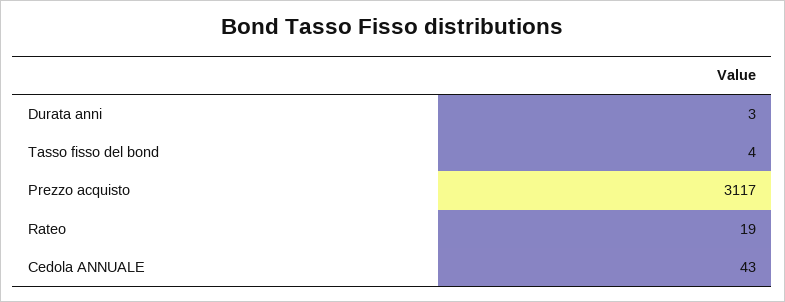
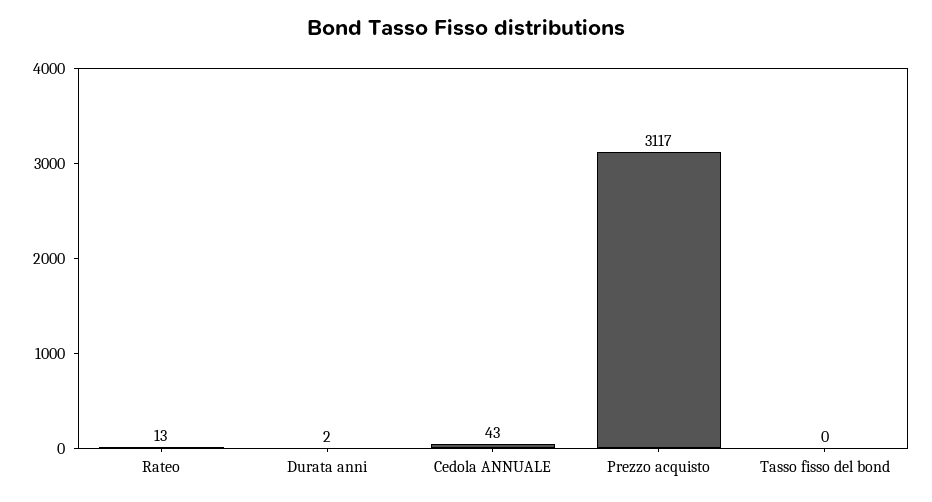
  {
-   "Durata anni": 3,
+   "Durata anni": 2,
-   "Tasso fisso del bond": 4,
+   "Tasso fisso del bond": 0,
    "Prezzo acquisto": 3117,
-   "Rateo": 19,
+   "Rateo": 13,
    "Cedola ANNUALE": 43
  }

